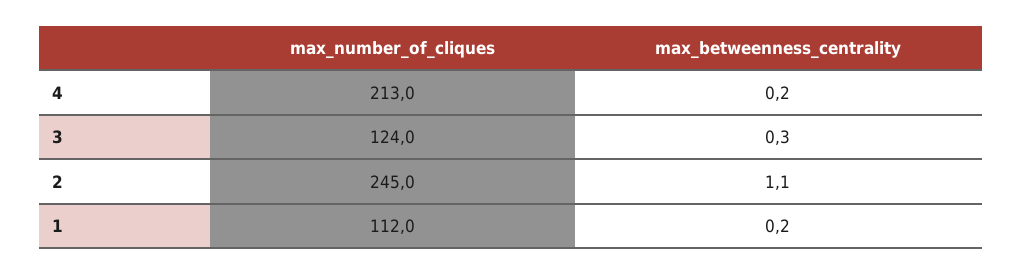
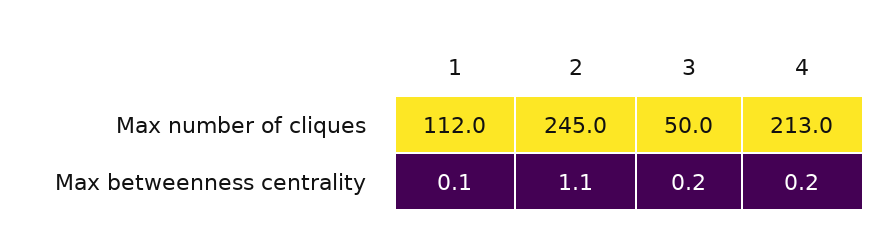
  {
    "max_number_of_cliques": {
      "4": 213,
-     "3": 124,
+     "3": 50,
      "2": 245,
      "1": 112
    },
    "max_betweenness_centrality": {
      "4": 0.2,
-     "3": 0.3,
+     "3": 0.2,
      "2": 1.1,
-     "1": 0.2
+     "1": 0.1
    }
  }

